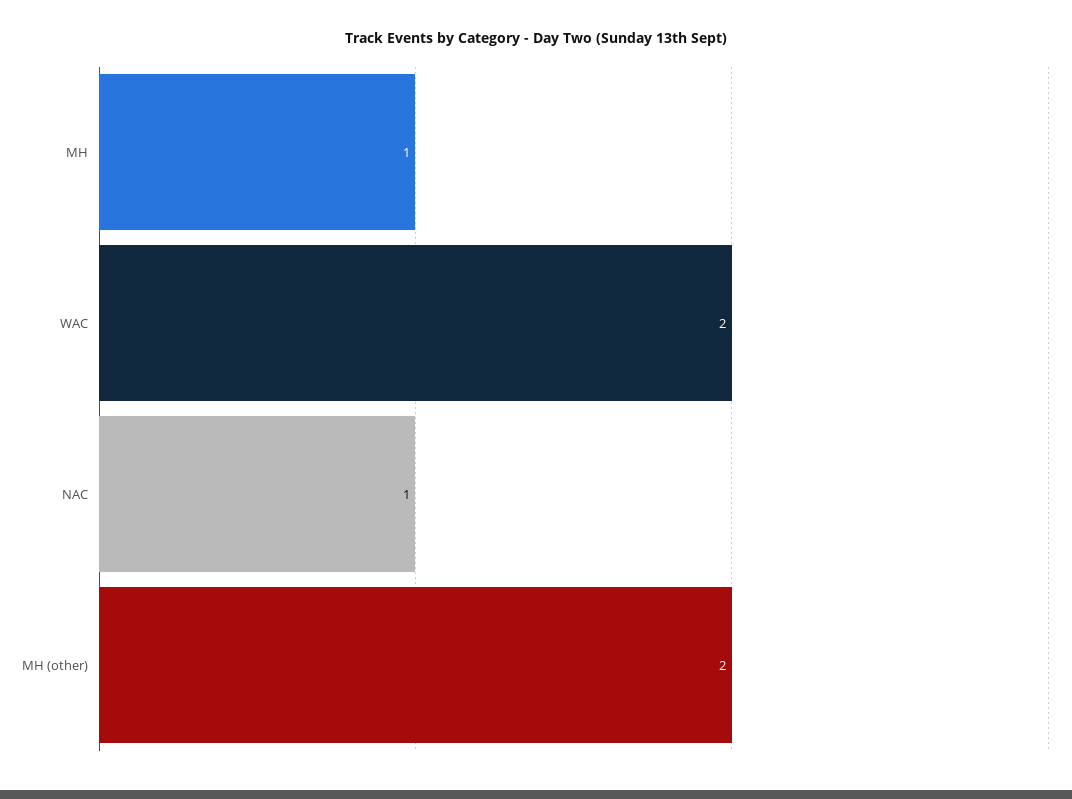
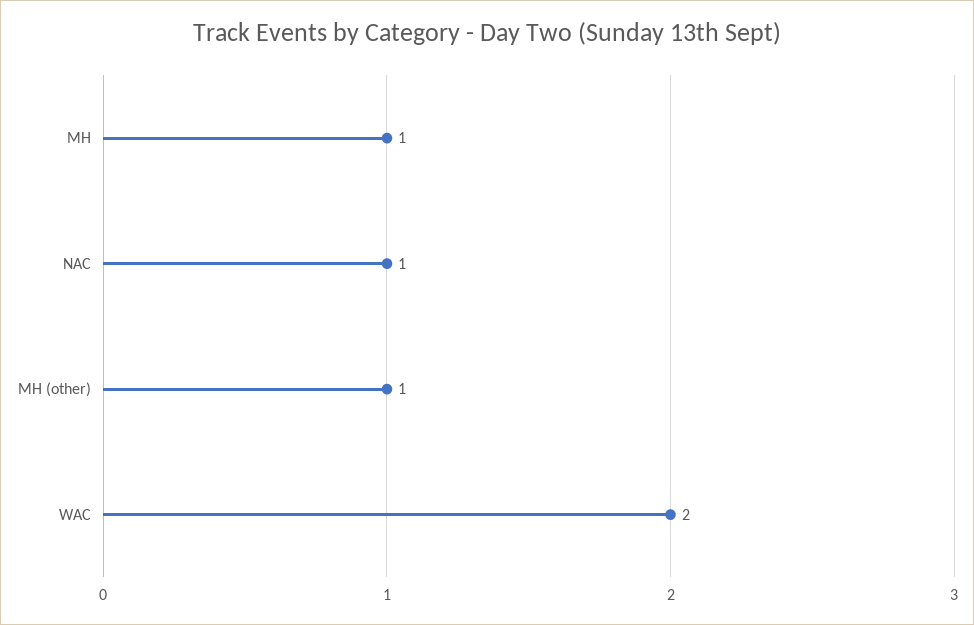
  {
    "MH": 1,
    "WAC": 2,
    "NAC": 1,
-   "MH (other)": 2
+   "MH (other)": 1
  }

